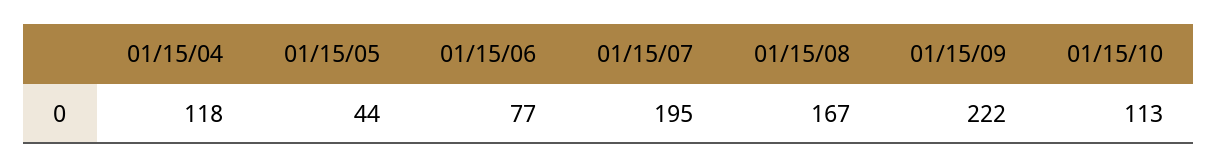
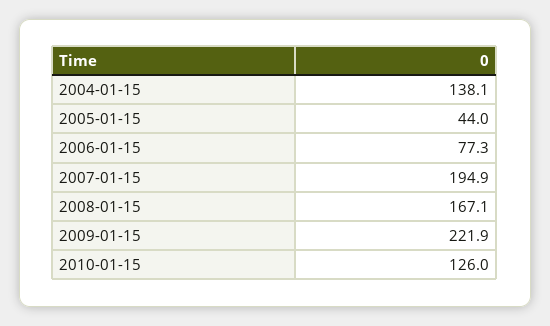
  {
-   "01/15/04": 118,
+   "01/15/04": 138.1,
    "01/15/05": 44,
    "01/15/06": 77.3,
    "01/15/07": 194.9,
    "01/15/08": 167.1,
    "01/15/09": 221.9,
-   "01/15/10": 113
+   "01/15/10": 126
  }

